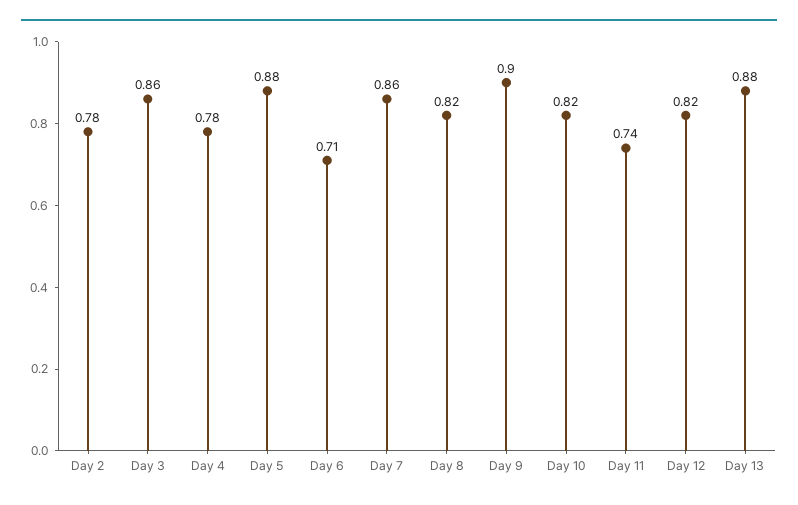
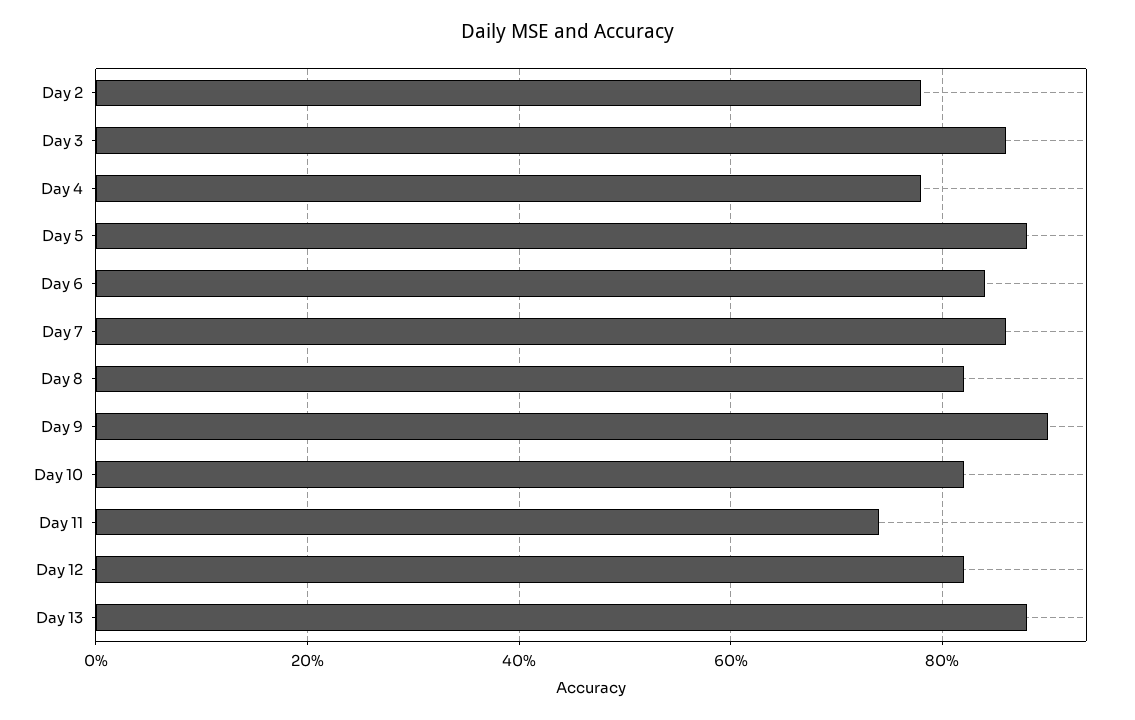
  {
    "Day 2": 0.78,
    "Day 3": 0.86,
    "Day 4": 0.78,
    "Day 5": 0.88,
-   "Day 6": 0.71,
+   "Day 6": 0.85,
    "Day 7": 0.86,
    "Day 8": 0.82,
    "Day 9": 0.9,
    "Day 10": 0.82,
    "Day 11": 0.74,
    "Day 12": 0.82,
    "Day 13": 0.88
  }

